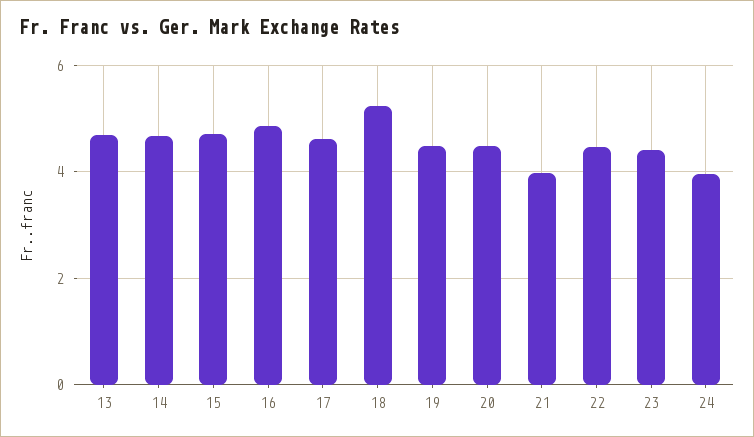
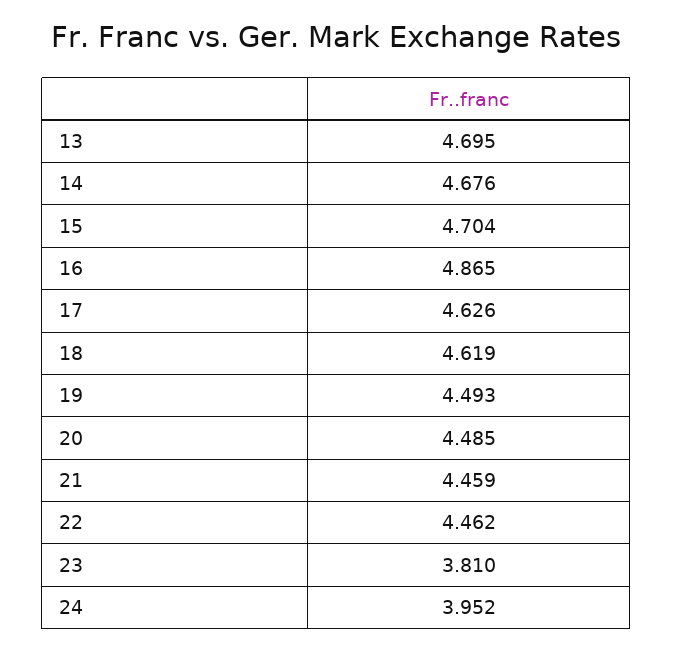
  {
    "13": 4.695,
    "14": 4.676,
    "15": 4.704,
    "16": 4.865,
    "17": 4.626,
-   "18": 5.2,
+   "18": 4.619,
    "19": 4.493,
    "20": 4.485,
-   "21": 4,
+   "21": 4.459,
    "22": 4.462,
-   "23": 4.4,
+   "23": 3.81,
    "24": 3.952
  }

